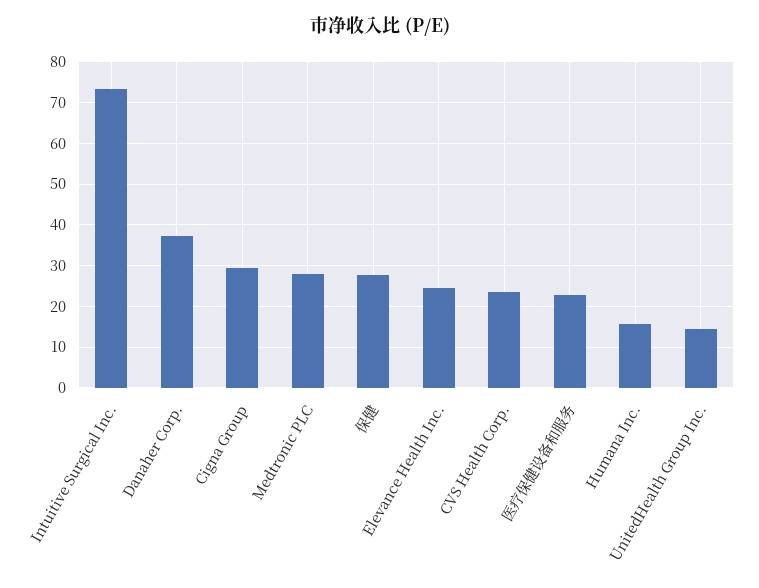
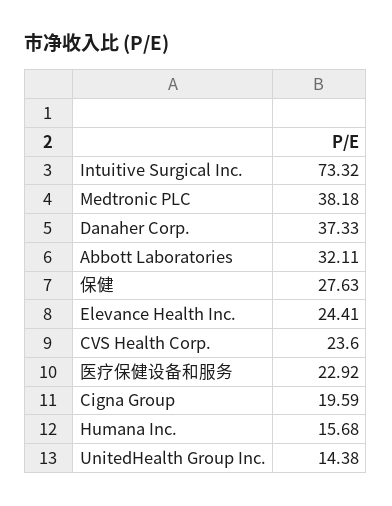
  {
    "Intuitive Surgical Inc.": 73.32,
    "Danaher Corp.": 37.33,
-   "Cigna Group": 30,
+   "Cigna Group": 19.59,
-   "Medtronic PLC": 28,
+   "Medtronic PLC": 38.18,
    "保健": 27.63,
    "Elevance Health Inc.": 24.41,
    "CVS Health Corp.": 23.6,
    "医疗保健设备和服务": 22.92,
    "Humana Inc.": 15.68,
-   "UnitedHealth Group Inc.": 14.38
+   "UnitedHealth Group Inc.": 14.38,
+   "Abbott Laboratories": 32.11
  }

